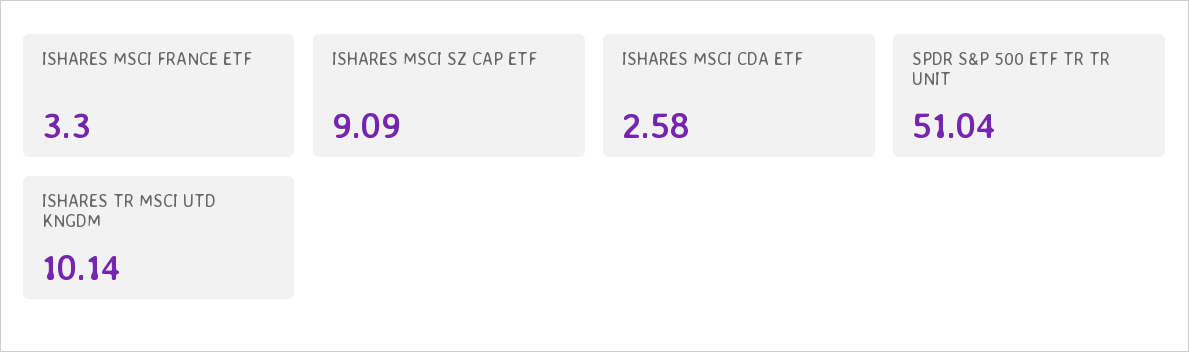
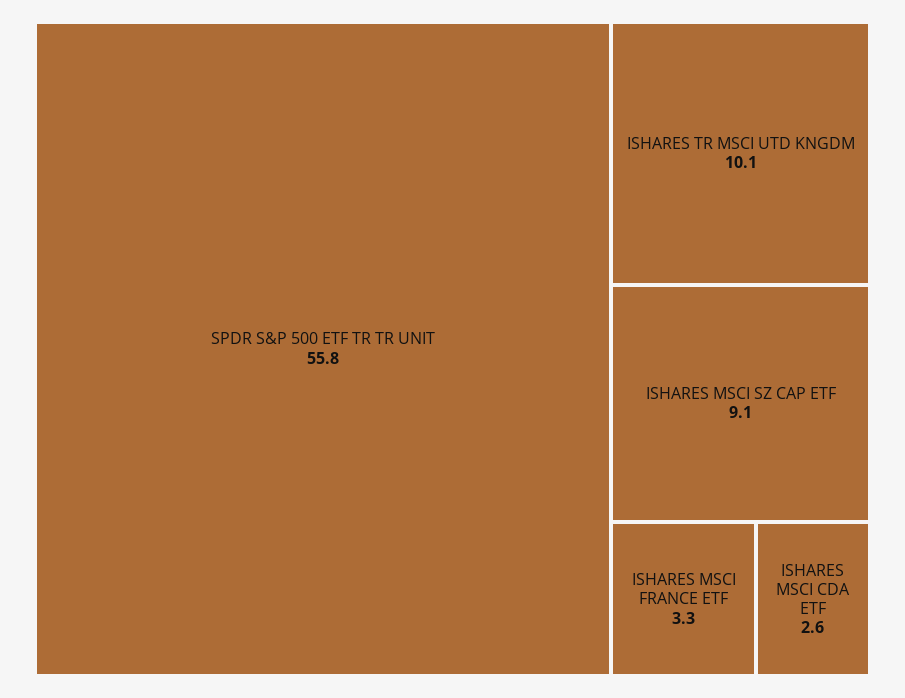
  {
    "ISHARES MSCI FRANCE ETF": 3.3,
    "ISHARES MSCI SZ CAP ETF": 9.09,
    "ISHARES MSCI CDA ETF": 2.58,
-   "SPDR S&P 500 ETF TR TR UNIT": 51.04,
+   "SPDR S&P 500 ETF TR TR UNIT": 55.8,
    "ISHARES TR MSCI UTD KNGDM": 10.14
  }

